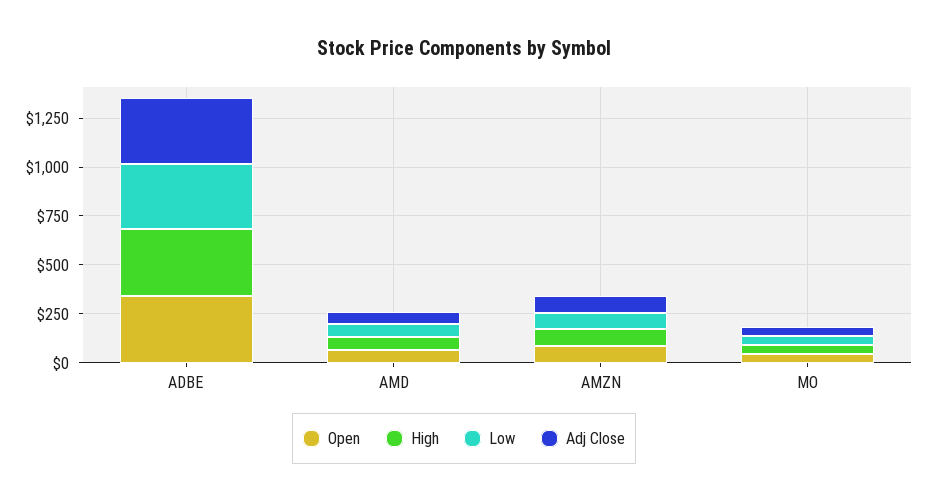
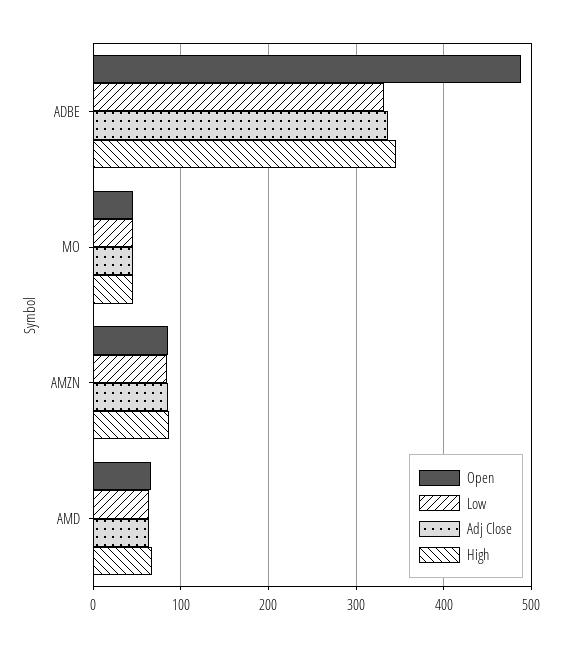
  {
    "Open": {
-     "ADBE": 350,
+     "ADBE": 490,
      "AMD": 70,
      "AMZN": 90,
      "MO": 50
    },
    "High": {
      "ADBE": 350,
      "AMD": 70,
      "AMZN": 90,
      "MO": 50
    },
    "Low": {
      "ADBE": 330,
      "AMD": 60,
      "AMZN": 80,
      "MO": 50
    },
    "Adj Close": {
      "ADBE": 340,
      "AMD": 60,
      "AMZN": 90,
      "MO": 50
    }
  }

